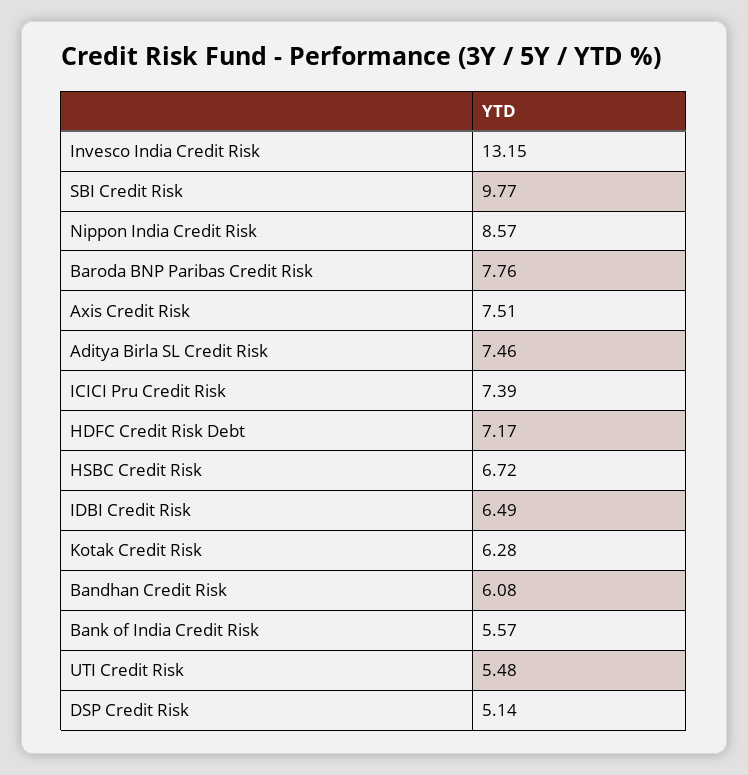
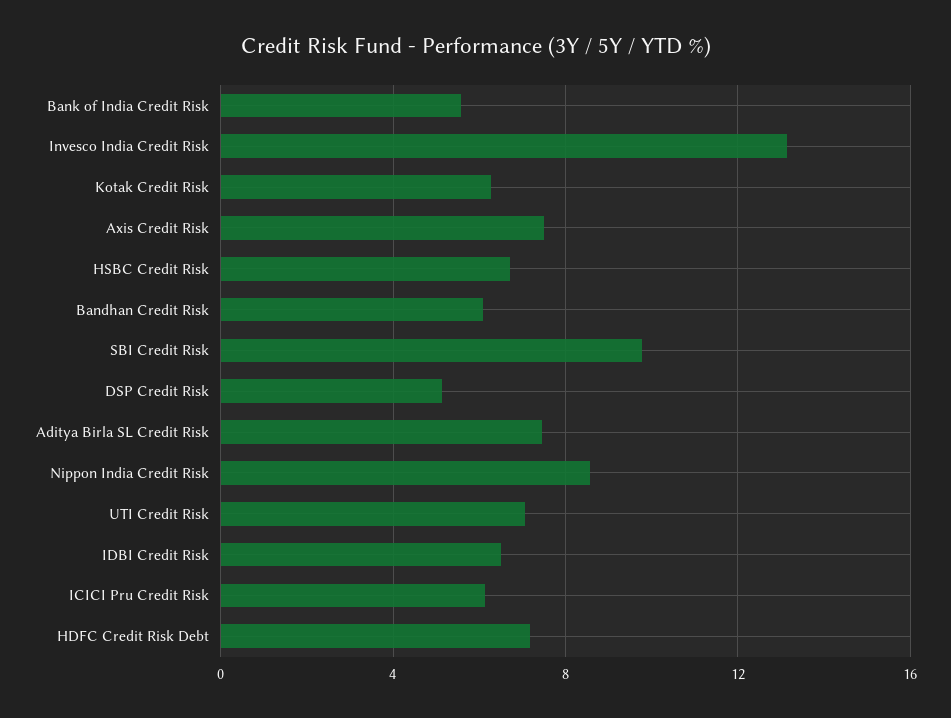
  {
    "Invesco India Credit Risk": 13.15,
    "SBI Credit Risk": 9.77,
    "Nippon India Credit Risk": 8.57,
-   "Baroda BNP Paribas Credit Risk": 7.76,
    "Axis Credit Risk": 7.51,
    "Aditya Birla SL Credit Risk": 7.46,
-   "ICICI Pru Credit Risk": 7.39,
+   "ICICI Pru Credit Risk": 6,
    "HDFC Credit Risk Debt": 7.17,
    "HSBC Credit Risk": 6.72,
    "IDBI Credit Risk": 6.49,
    "Kotak Credit Risk": 6.28,
    "Bandhan Credit Risk": 6.08,
    "Bank of India Credit Risk": 5.57,
-   "UTI Credit Risk": 5.48,
+   "UTI Credit Risk": 7,
    "DSP Credit Risk": 5.14
  }

